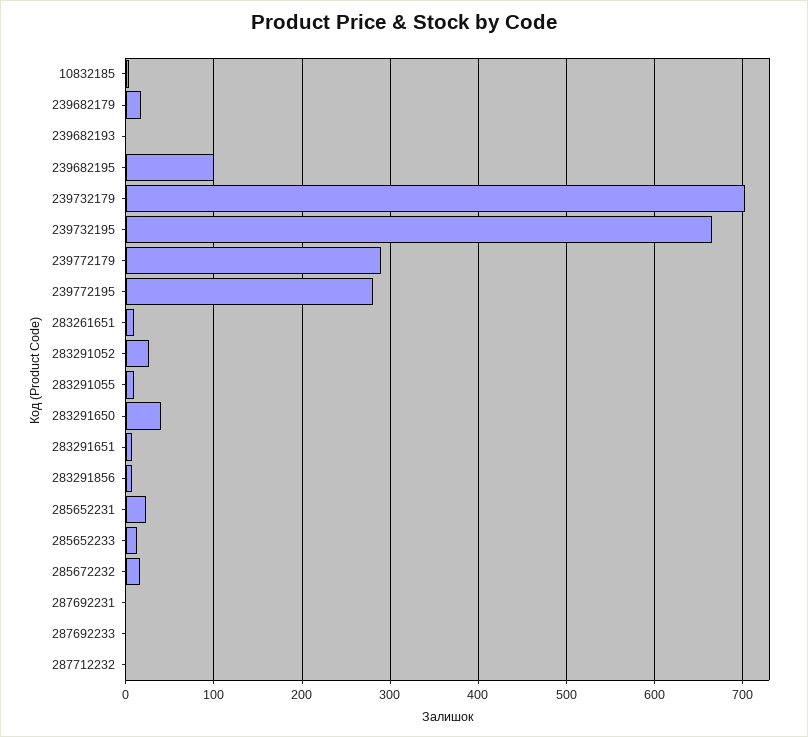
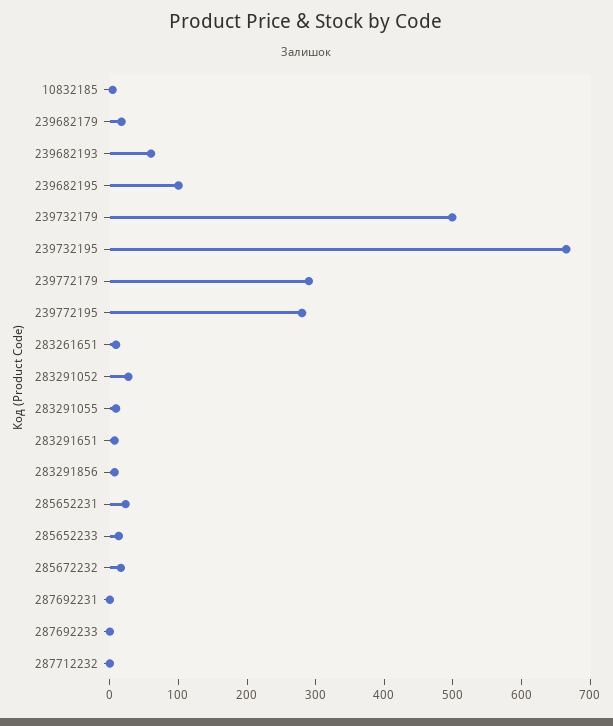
  {
    "10832185": 0,
    "239682179": 20,
-   "239682193": 0,
+   "239682193": 60,
    "239682195": 100,
-   "239732179": 700,
+   "239732179": 500,
    "239732195": 670,
    "239772179": 290,
    "239772195": 280,
    "283261651": 10,
    "283291052": 30,
    "283291055": 10,
-   "283291650": 40,
    "283291651": 10,
    "283291856": 10,
    "285652231": 20,
    "285652233": 10,
    "285672232": 20,
    "287692231": 0,
    "287692233": 0,
    "287712232": 0
  }

